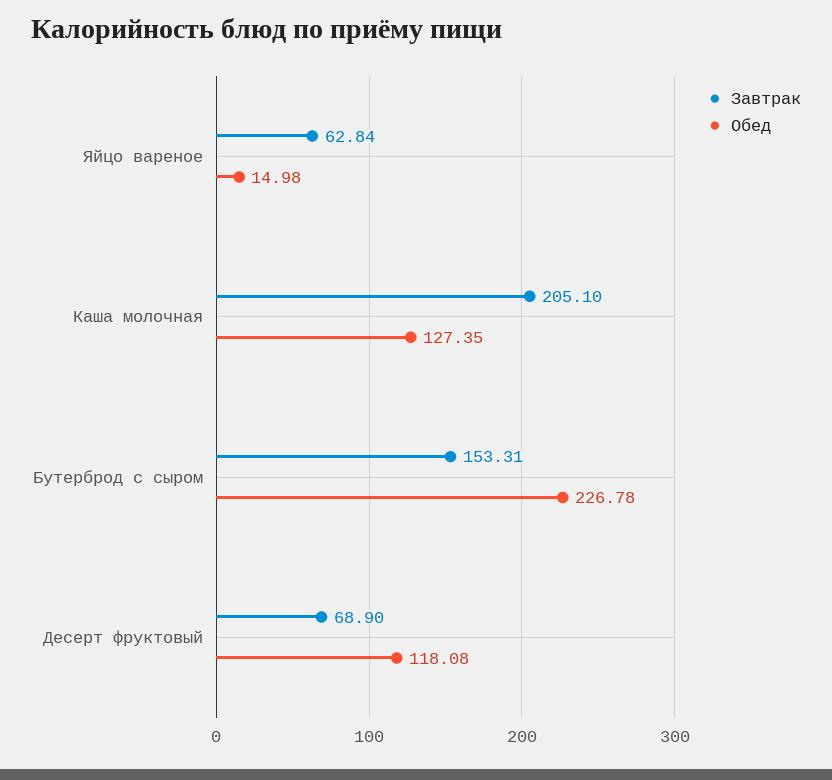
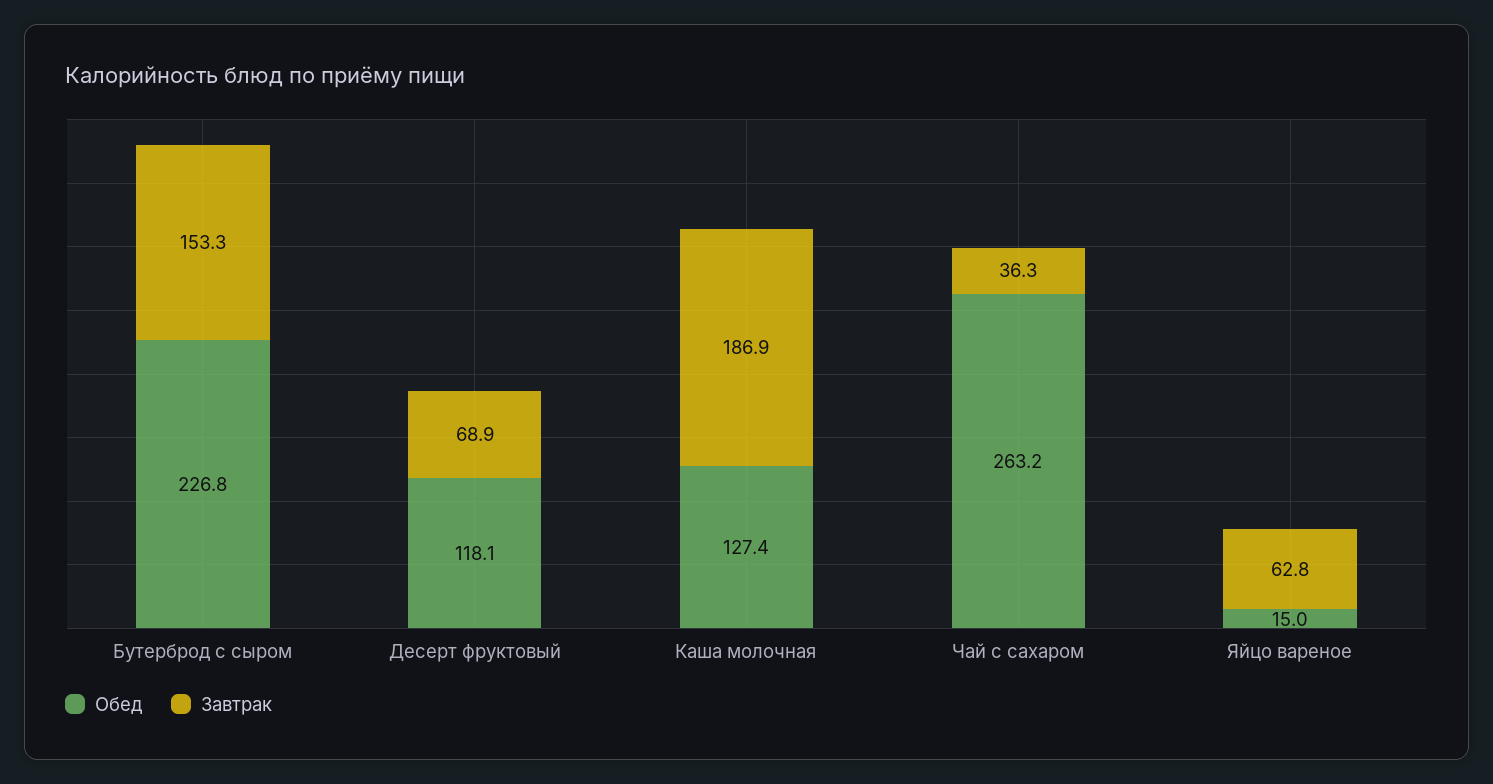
  {
    "Завтрак": {
      "Яйцо вареное": 62.84,
-     "Каша молочная": 205.1,
+     "Каша молочная": 186.9,
      "Бутерброд с сыром": 153.31,
-     "Десерт фруктовый": 68.9
+     "Десерт фруктовый": 68.9,
+     "Чай с сахаром": 36.3
    },
    "Обед": {
      "Яйцо вареное": 14.98,
      "Каша молочная": 127.35,
      "Бутерброд с сыром": 226.78,
-     "Десерт фруктовый": 118.08
+     "Десерт фруктовый": 118.08,
+     "Чай с сахаром": 263.2
    }
  }

